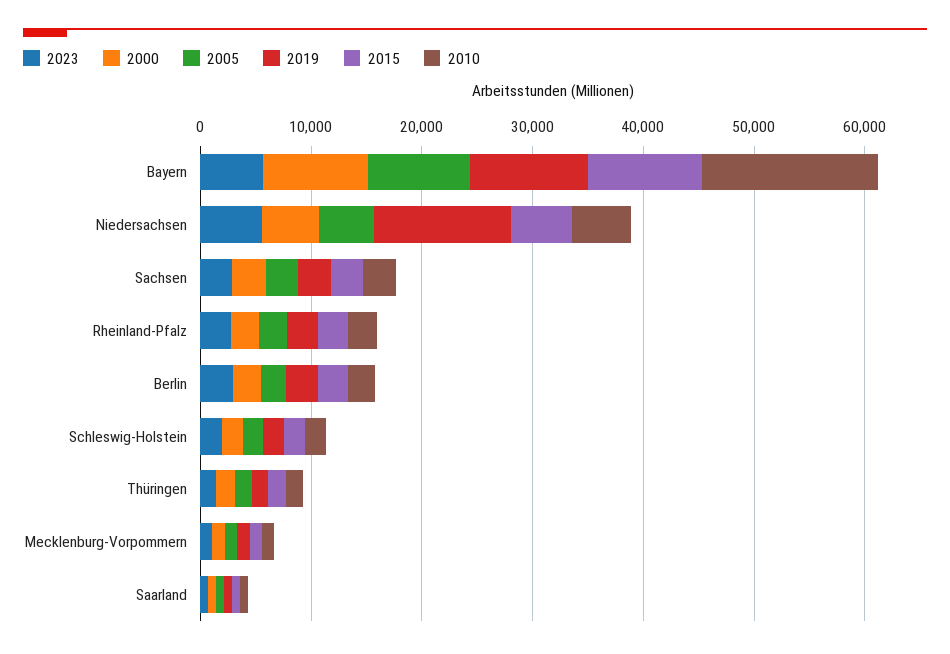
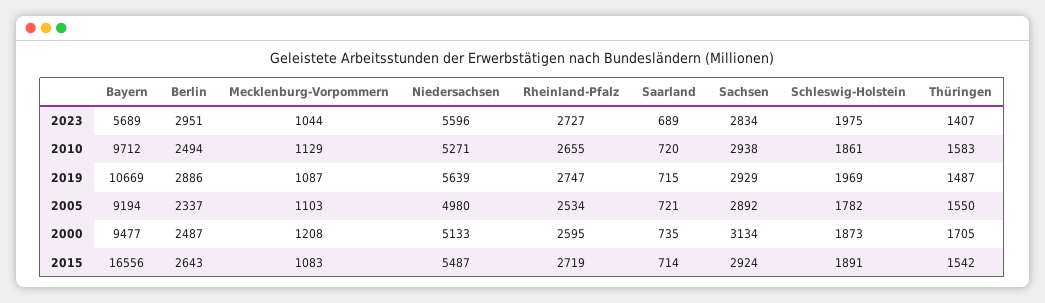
  {
    "2023": {
      "Bayern": 5689,
      "Niedersachsen": 5596,
      "Sachsen": 2834,
      "Rheinland-Pfalz": 2727,
      "Berlin": 2951,
      "Schleswig-Holstein": 1975,
      "Thüringen": 1407,
      "Mecklenburg-Vorpommern": 1044,
      "Saarland": 689
    },
    "2000": {
      "Bayern": 9477,
      "Niedersachsen": 5133,
      "Sachsen": 3134,
      "Rheinland-Pfalz": 2595,
      "Berlin": 2487,
      "Schleswig-Holstein": 1873,
      "Thüringen": 1705,
      "Mecklenburg-Vorpommern": 1208,
      "Saarland": 735
    },
    "2005": {
      "Bayern": 9194,
      "Niedersachsen": 4980,
      "Sachsen": 2892,
      "Rheinland-Pfalz": 2534,
      "Berlin": 2337,
      "Schleswig-Holstein": 1782,
      "Thüringen": 1550,
      "Mecklenburg-Vorpommern": 1103,
      "Saarland": 721
    },
    "2019": {
      "Bayern": 10669,
-     "Niedersachsen": 12000,
+     "Niedersachsen": 5639,
      "Sachsen": 2929,
      "Rheinland-Pfalz": 2747,
      "Berlin": 2886,
      "Schleswig-Holstein": 1969,
      "Thüringen": 1487,
      "Mecklenburg-Vorpommern": 1087,
      "Saarland": 715
    },
    "2015": {
-     "Bayern": 10000,
+     "Bayern": 16556,
      "Niedersachsen": 5487,
      "Sachsen": 2924,
      "Rheinland-Pfalz": 2719,
      "Berlin": 2643,
      "Schleswig-Holstein": 1891,
      "Thüringen": 1542,
      "Mecklenburg-Vorpommern": 1083,
      "Saarland": 714
    },
    "2010": {
-     "Bayern": 16000,
+     "Bayern": 9712,
      "Niedersachsen": 5271,
      "Sachsen": 2938,
      "Rheinland-Pfalz": 2655,
      "Berlin": 2494,
      "Schleswig-Holstein": 1861,
      "Thüringen": 1583,
      "Mecklenburg-Vorpommern": 1129,
      "Saarland": 720
    }
  }

